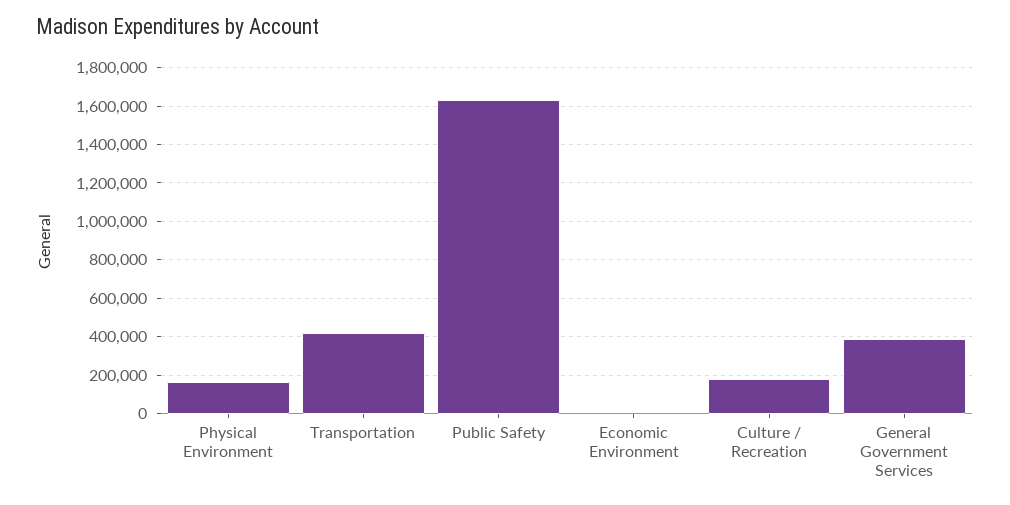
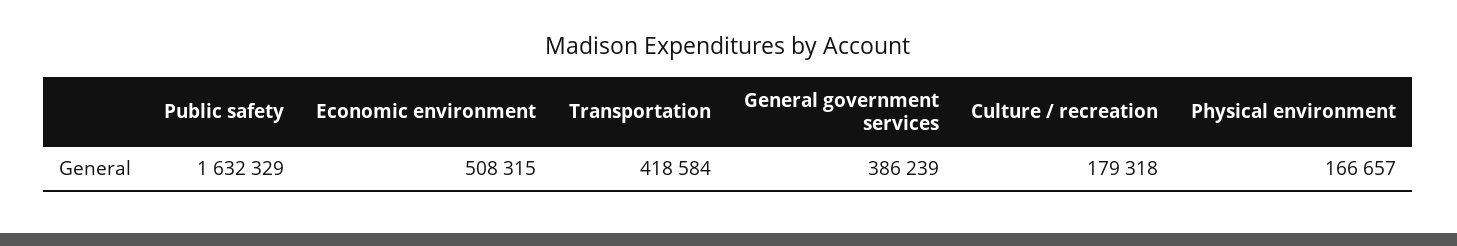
  {
    "Physical Environment": 166657,
    "Transportation": 418584,
    "Public Safety": 1632329,
-   "Economic Environment": 0,
+   "Economic Environment": 508315,
    "Culture / Recreation": 179318,
    "General Government Services": 386239
  }

